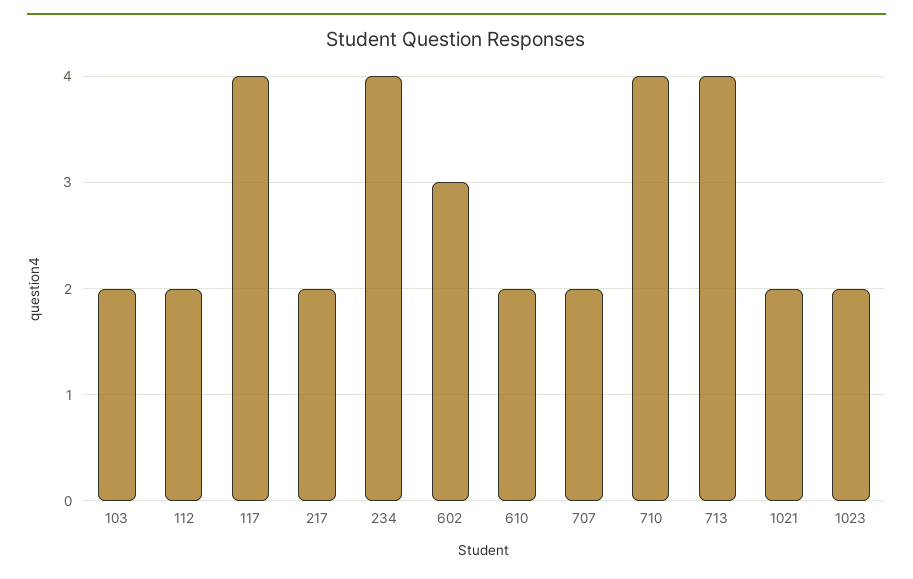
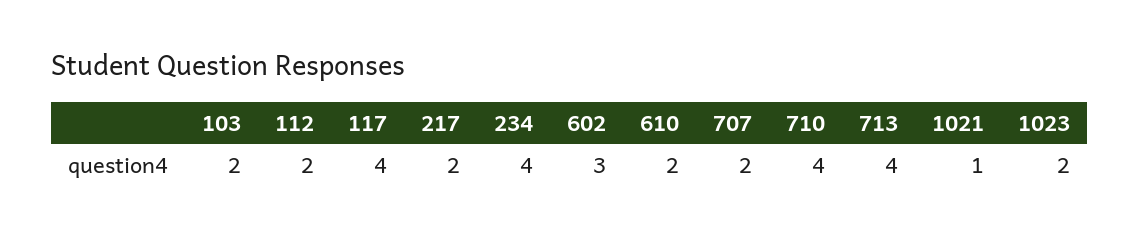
  {
    "103": 2,
    "112": 2,
    "117": 4,
    "217": 2,
    "234": 4,
    "602": 3,
    "610": 2,
    "707": 2,
    "710": 4,
    "713": 4,
-   "1021": 2,
+   "1021": 1,
    "1023": 2
  }

